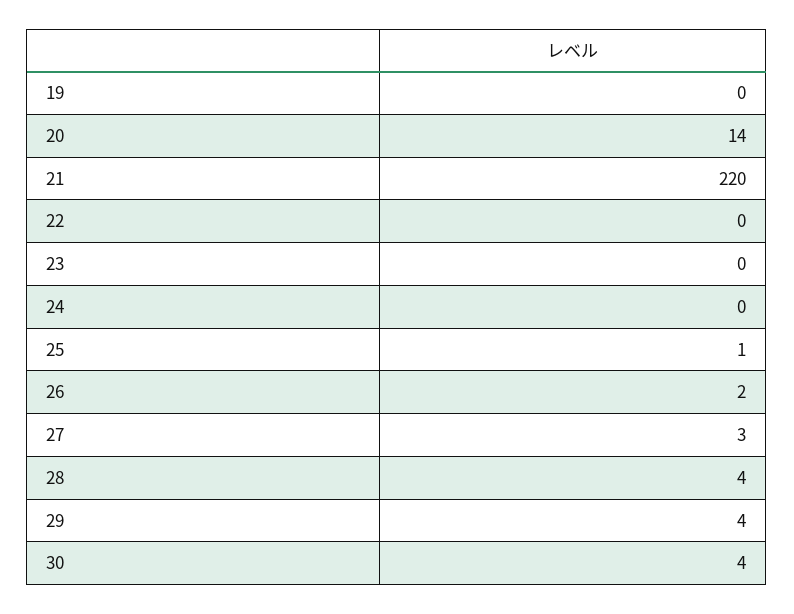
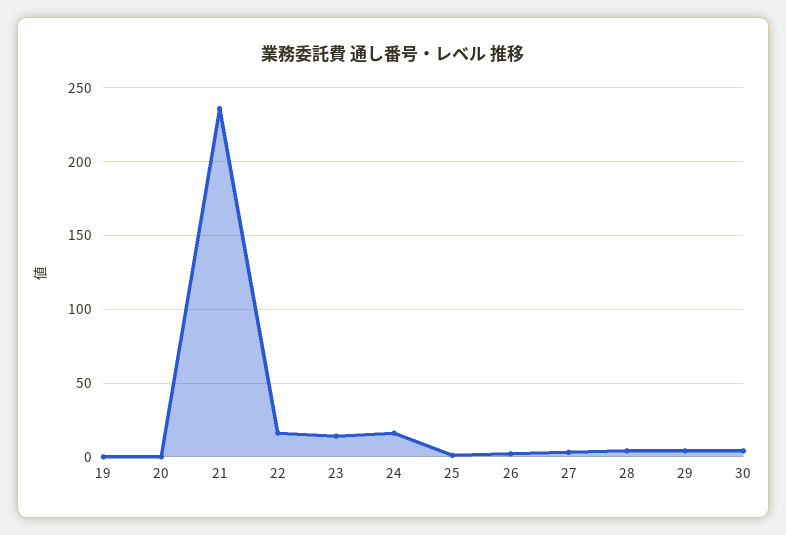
  {
    "19": 0,
-   "20": 14,
+   "20": 0,
-   "21": 220,
+   "21": 235,
-   "22": 0,
+   "22": 15,
-   "23": 0,
+   "23": 15,
-   "24": 0,
+   "24": 15,
    "25": 1,
    "26": 2,
    "27": 3,
    "28": 4,
    "29": 4,
    "30": 4
  }

